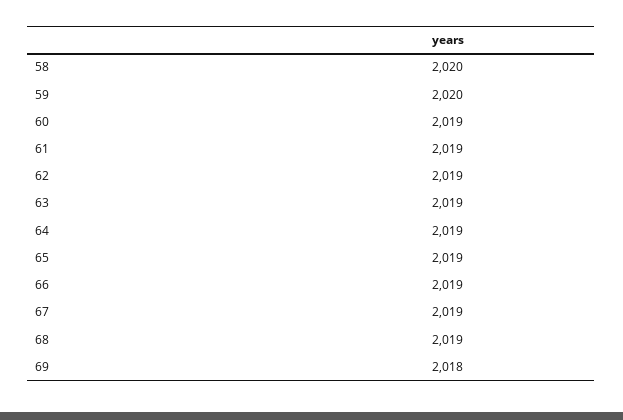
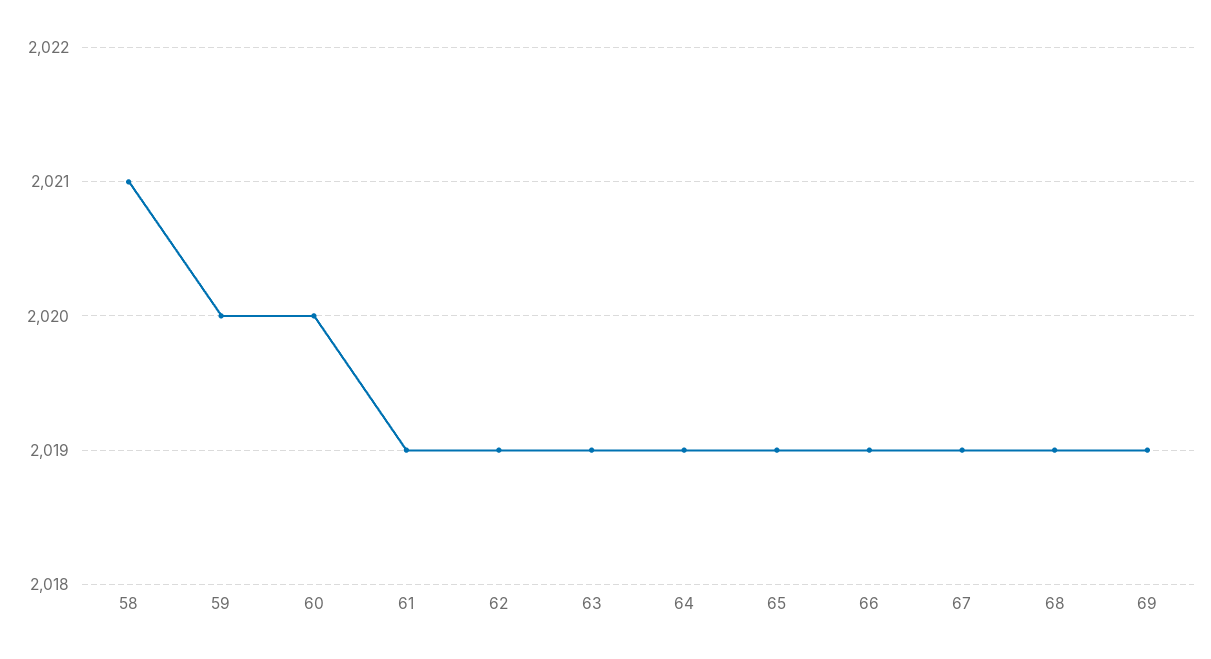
  {
-   "58": 2020,
+   "58": 2021,
    "59": 2020,
-   "60": 2019,
+   "60": 2020,
    "61": 2019,
    "62": 2019,
    "63": 2019,
    "64": 2019,
    "65": 2019,
    "66": 2019,
    "67": 2019,
    "68": 2019,
-   "69": 2018
+   "69": 2019
  }

